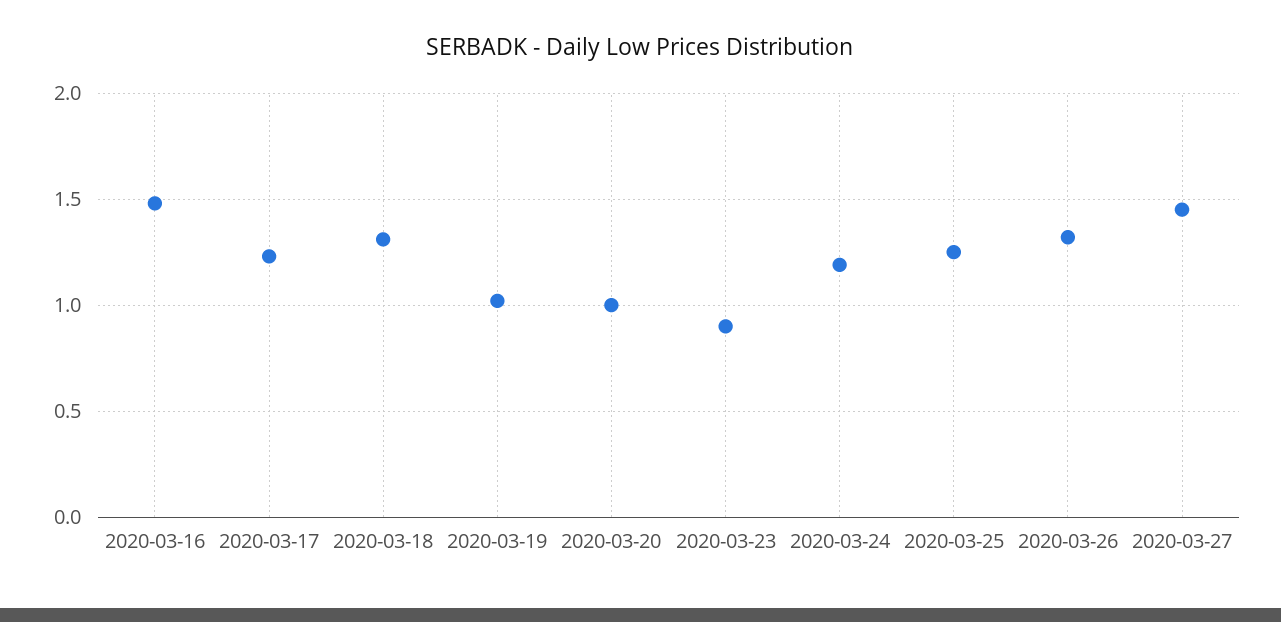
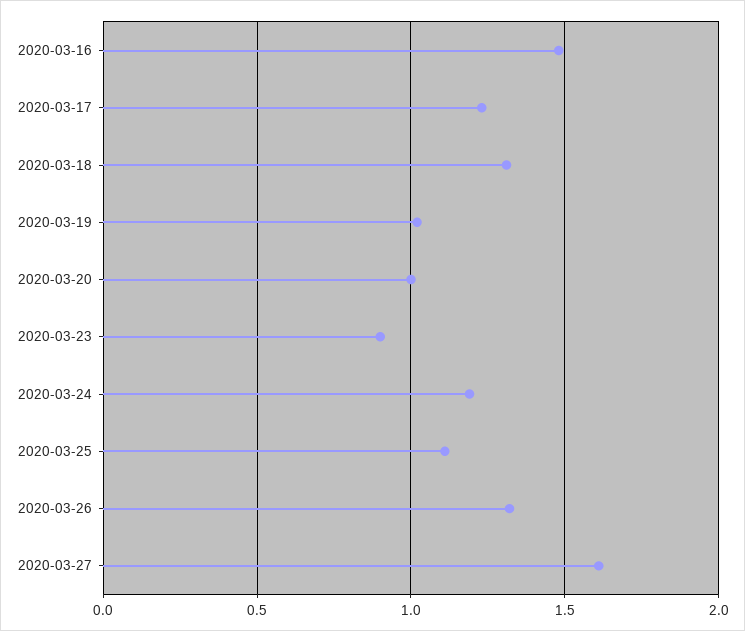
  {
    "2020-03-16": 1.5,
    "2020-03-17": 1.25,
    "2020-03-18": 1.3,
    "2020-03-19": 1,
    "2020-03-20": 1,
    "2020-03-23": 0.9,
    "2020-03-24": 1.2,
-   "2020-03-25": 1.25,
+   "2020-03-25": 1.1,
    "2020-03-26": 1.3,
-   "2020-03-27": 1.45
+   "2020-03-27": 1.6
  }

